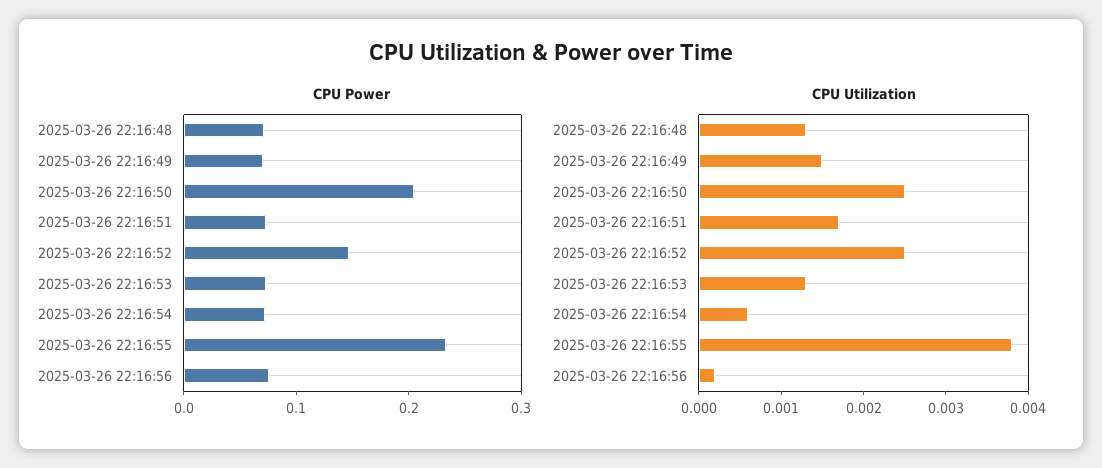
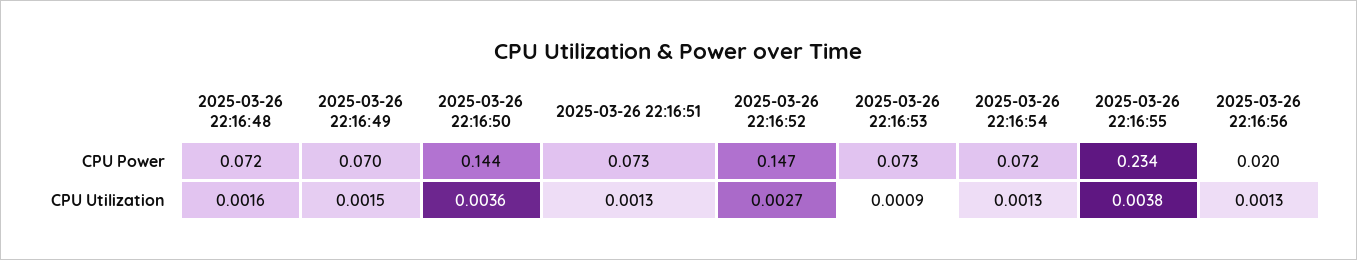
  {
    "CPU Power": {
      "2025-03-26 22:16:48": 0.072,
      "2025-03-26 22:16:49": 0.07,
-     "2025-03-26 22:16:50": 0.2,
+     "2025-03-26 22:16:50": 0.144,
      "2025-03-26 22:16:51": 0.073,
      "2025-03-26 22:16:52": 0.147,
      "2025-03-26 22:16:53": 0.073,
      "2025-03-26 22:16:54": 0.072,
      "2025-03-26 22:16:55": 0.234,
-     "2025-03-26 22:16:56": 0.08
+     "2025-03-26 22:16:56": 0.02
    },
    "CPU Utilization": {
-     "2025-03-26 22:16:48": 0.0013,
+     "2025-03-26 22:16:48": 0.0016,
      "2025-03-26 22:16:49": 0.0015,
-     "2025-03-26 22:16:50": 0.0025,
+     "2025-03-26 22:16:50": 0.0036,
-     "2025-03-26 22:16:51": 0.0017,
+     "2025-03-26 22:16:51": 0.0013,
-     "2025-03-26 22:16:52": 0.0025,
+     "2025-03-26 22:16:52": 0.0027,
-     "2025-03-26 22:16:53": 0.0013,
+     "2025-03-26 22:16:53": 0.0009,
-     "2025-03-26 22:16:54": 0.0006,
+     "2025-03-26 22:16:54": 0.0013,
      "2025-03-26 22:16:55": 0.0038,
-     "2025-03-26 22:16:56": 0.0002
+     "2025-03-26 22:16:56": 0.0013
    }
  }

